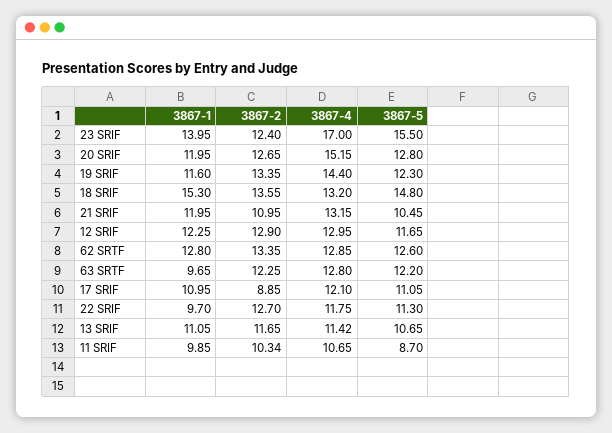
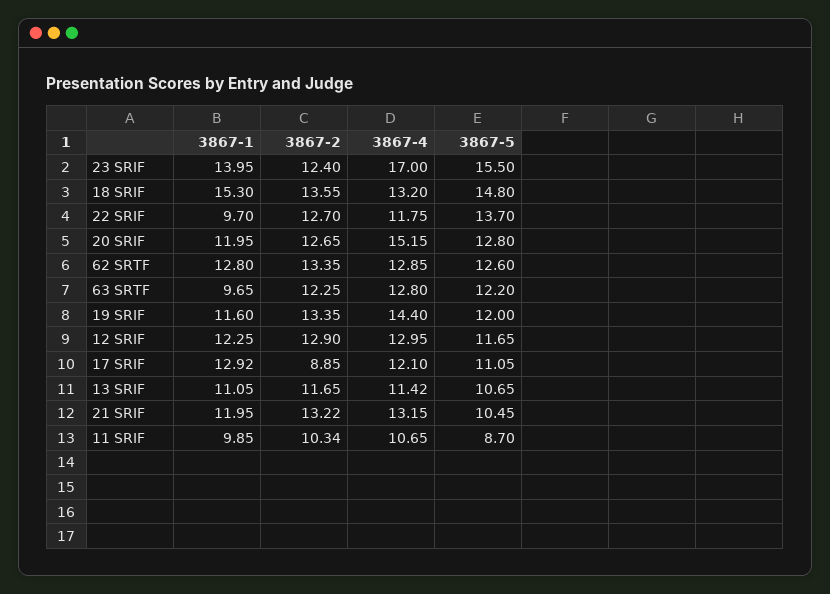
  {
    "3867-1": {
      "23 SRIF": 13.95,
      "20 SRIF": 11.95,
      "19 SRIF": 11.6,
      "18 SRIF": 15.3,
      "21 SRIF": 11.95,
      "12 SRIF": 12.25,
      "62 SRTF": 12.8,
      "63 SRTF": 9.65,
-     "17 SRIF": 10.95,
+     "17 SRIF": 12.92,
      "22 SRIF": 9.7,
      "13 SRIF": 11.05,
      "11 SRIF": 9.85
    },
    "3867-2": {
      "23 SRIF": 12.4,
      "20 SRIF": 12.65,
      "19 SRIF": 13.35,
      "18 SRIF": 13.55,
-     "21 SRIF": 10.95,
+     "21 SRIF": 13.22,
      "12 SRIF": 12.9,
      "62 SRTF": 13.35,
      "63 SRTF": 12.25,
      "17 SRIF": 8.85,
      "22 SRIF": 12.7,
      "13 SRIF": 11.65,
      "11 SRIF": 10.34
    },
    "3867-4": {
      "23 SRIF": 17,
      "20 SRIF": 15.15,
      "19 SRIF": 14.4,
      "18 SRIF": 13.2,
      "21 SRIF": 13.15,
      "12 SRIF": 12.95,
      "62 SRTF": 12.85,
      "63 SRTF": 12.8,
      "17 SRIF": 12.1,
      "22 SRIF": 11.75,
      "13 SRIF": 11.42,
      "11 SRIF": 10.65
    },
    "3867-5": {
      "23 SRIF": 15.5,
      "20 SRIF": 12.8,
-     "19 SRIF": 12.3,
+     "19 SRIF": 12,
      "18 SRIF": 14.8,
      "21 SRIF": 10.45,
      "12 SRIF": 11.65,
      "62 SRTF": 12.6,
      "63 SRTF": 12.2,
      "17 SRIF": 11.05,
-     "22 SRIF": 11.3,
+     "22 SRIF": 13.7,
      "13 SRIF": 10.65,
      "11 SRIF": 8.7
    }
  }

